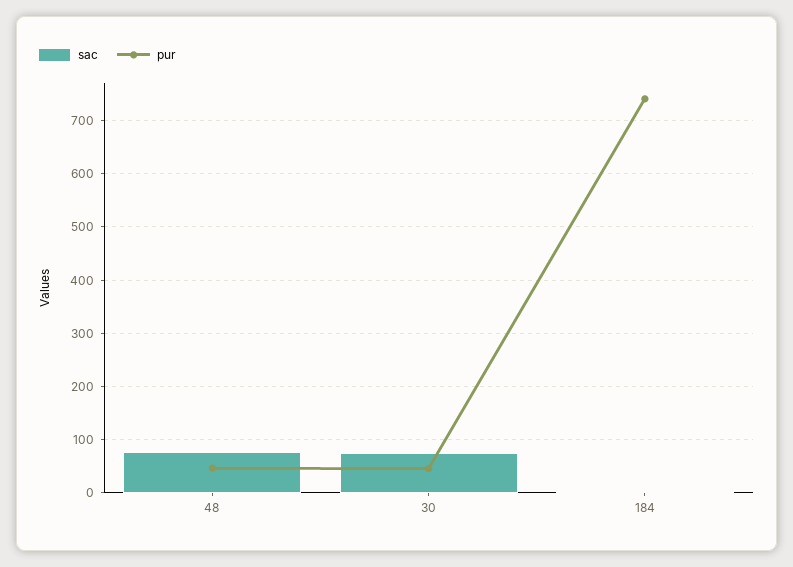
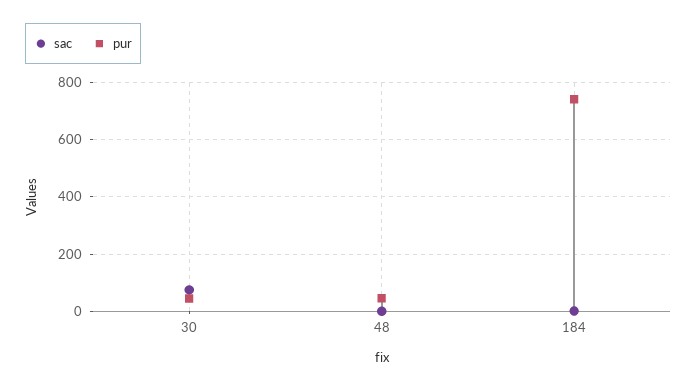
  {
    "sac": {
-     "48": 80,
+     "48": 0,
      "30": 80,
      "184": 0
    },
    "pur": {
      "48": 40,
      "30": 40,
      "184": 740
    }
  }

